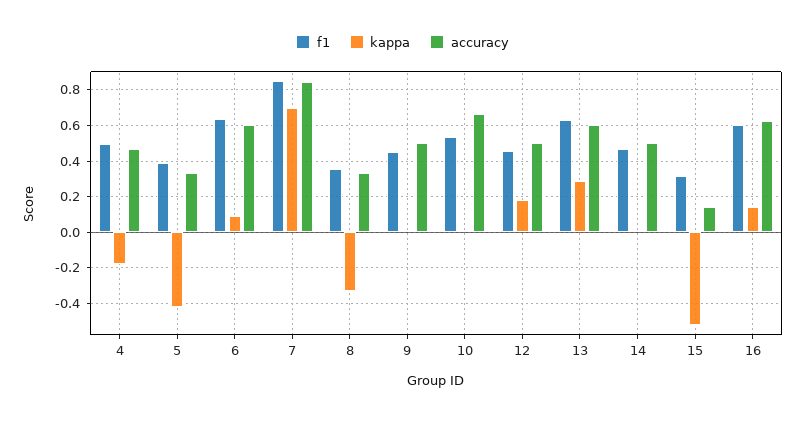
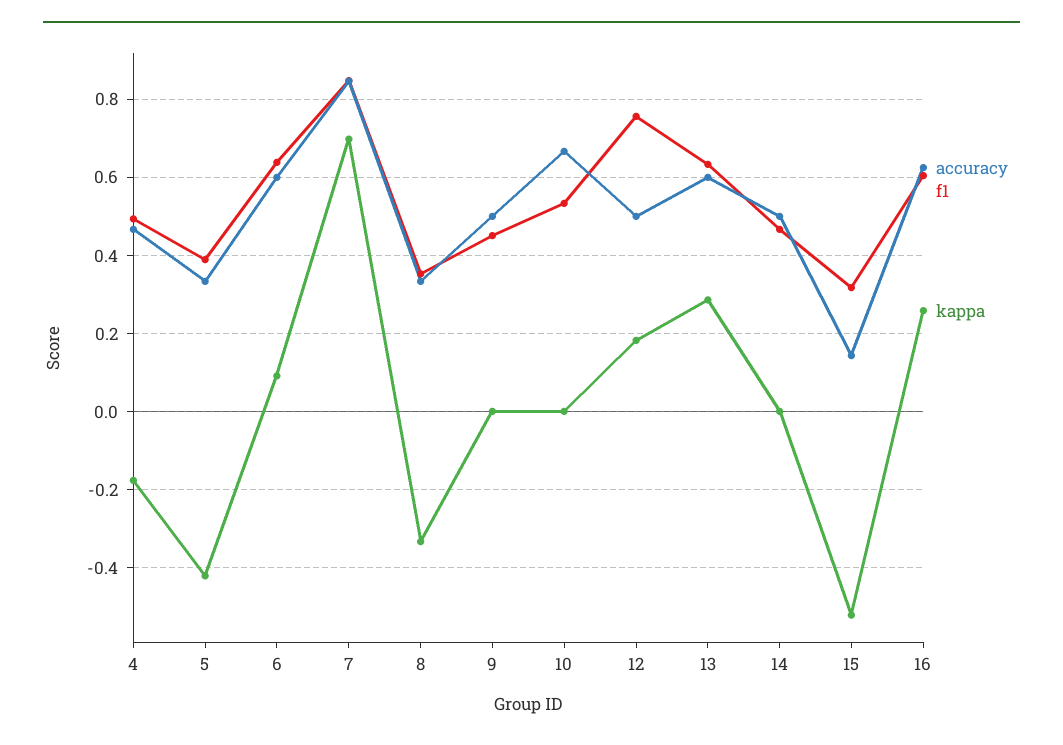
  {
    "f1": {
      "4": 0.5,
      "5": 0.38,
      "6": 0.64,
      "7": 0.84,
      "8": 0.36,
      "9": 0.46,
      "10": 0.54,
-     "12": 0.45,
+     "12": 0.76,
      "13": 0.64,
      "14": 0.46,
      "15": 0.32,
      "16": 0.6
    },
    "kappa": {
      "4": -0.18,
      "5": -0.42,
      "6": 0.1,
      "7": 0.7,
      "8": -0.34,
      "9": 0,
      "10": 0,
      "12": 0.18,
      "13": 0.28,
      "14": 0,
      "15": -0.52,
-     "16": 0.15
+     "16": 0.26
    },
    "accuracy": {
      "4": 0.46,
      "5": 0.34,
      "6": 0.6,
      "7": 0.84,
      "8": 0.34,
      "9": 0.5,
      "10": 0.66,
      "12": 0.5,
      "13": 0.6,
      "14": 0.5,
      "15": 0.14,
      "16": 0.62
    }
  }

